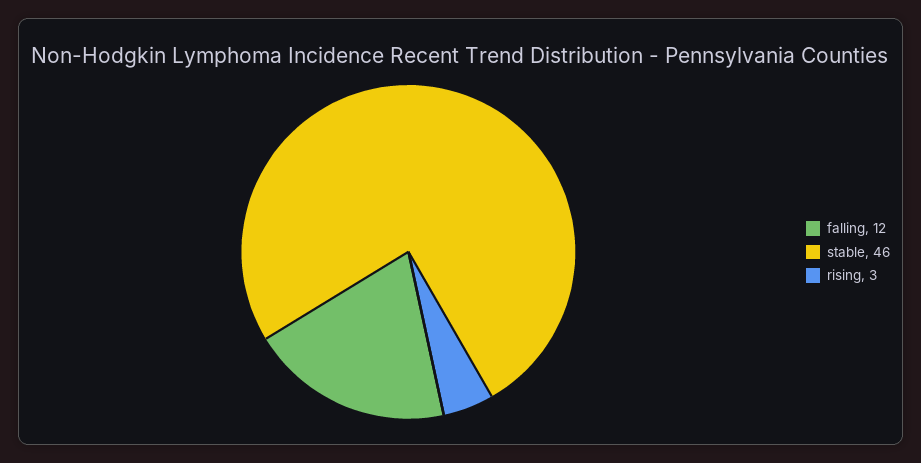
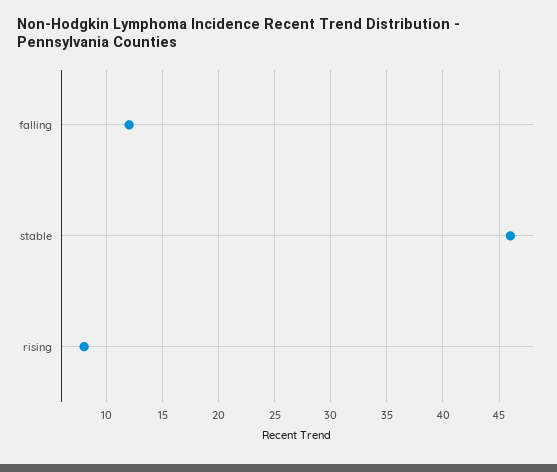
  {
    "falling": 12,
    "stable": 46,
-   "rising": 3
+   "rising": 8
  }

